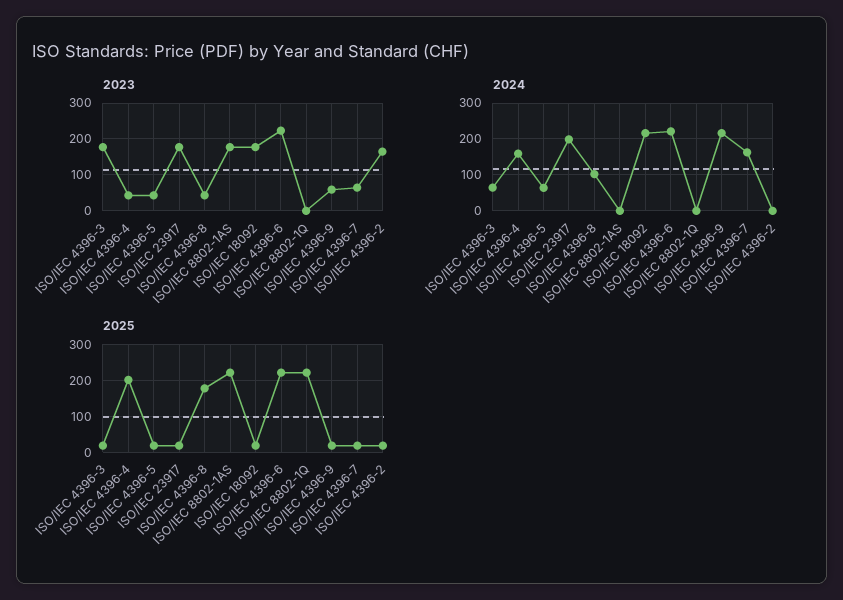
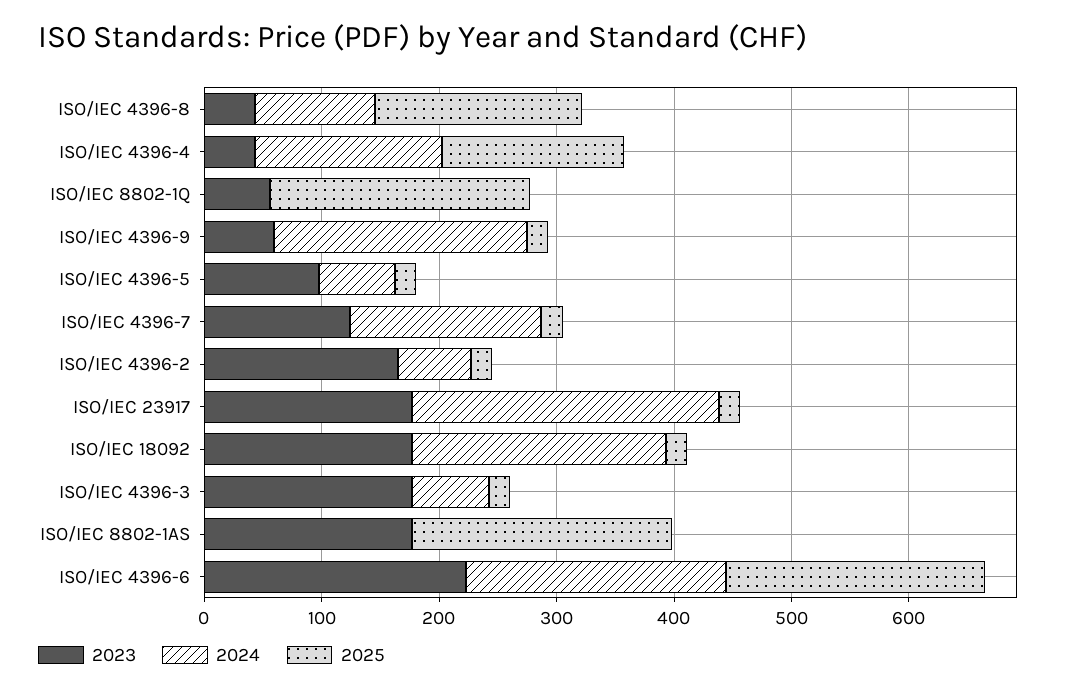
  {
    "2023": {
      "ISO/IEC 4396-3": 180,
      "ISO/IEC 4396-4": 40,
-     "ISO/IEC 4396-5": 40,
+     "ISO/IEC 4396-5": 100,
      "ISO/IEC 23917": 180,
      "ISO/IEC 4396-8": 40,
      "ISO/IEC 8802-1AS": 180,
      "ISO/IEC 18092": 180,
      "ISO/IEC 4396-6": 220,
-     "ISO/IEC 8802-1Q": 0,
+     "ISO/IEC 8802-1Q": 60,
      "ISO/IEC 4396-9": 60,
-     "ISO/IEC 4396-7": 60,
+     "ISO/IEC 4396-7": 120,
      "ISO/IEC 4396-2": 160
    },
    "2024": {
      "ISO/IEC 4396-3": 60,
      "ISO/IEC 4396-4": 160,
      "ISO/IEC 4396-5": 60,
-     "ISO/IEC 23917": 200,
+     "ISO/IEC 23917": 260,
      "ISO/IEC 4396-8": 100,
      "ISO/IEC 8802-1AS": 0,
      "ISO/IEC 18092": 220,
      "ISO/IEC 4396-6": 220,
      "ISO/IEC 8802-1Q": 0,
      "ISO/IEC 4396-9": 220,
      "ISO/IEC 4396-7": 160,
-     "ISO/IEC 4396-2": 0
+     "ISO/IEC 4396-2": 60
    },
    "2025": {
      "ISO/IEC 4396-3": 20,
-     "ISO/IEC 4396-4": 200,
+     "ISO/IEC 4396-4": 160,
      "ISO/IEC 4396-5": 20,
      "ISO/IEC 23917": 20,
      "ISO/IEC 4396-8": 180,
      "ISO/IEC 8802-1AS": 220,
      "ISO/IEC 18092": 20,
      "ISO/IEC 4396-6": 220,
      "ISO/IEC 8802-1Q": 220,
      "ISO/IEC 4396-9": 20,
      "ISO/IEC 4396-7": 20,
      "ISO/IEC 4396-2": 20
    }
  }

